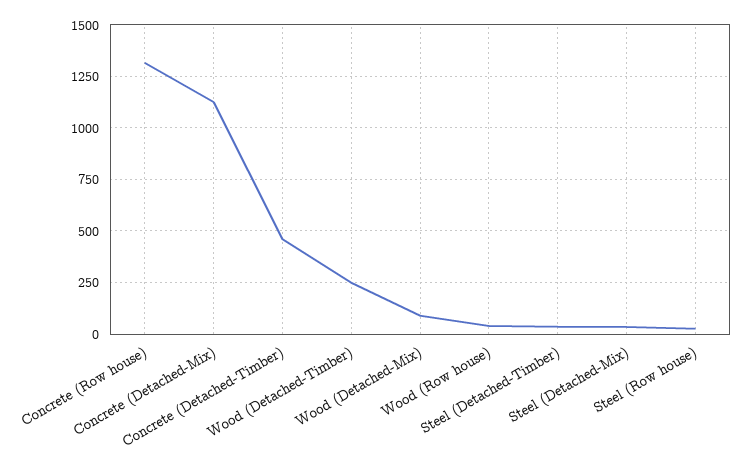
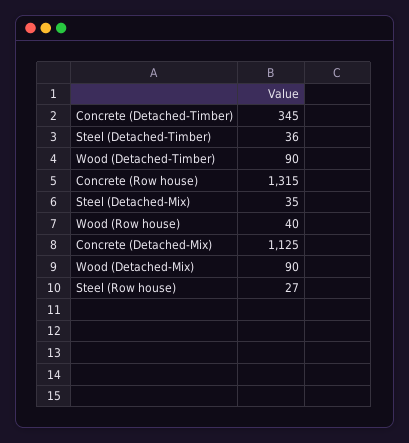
  {
    "Concrete (Row house)": 1315,
    "Concrete (Detached-Mix)": 1125,
-   "Concrete (Detached-Timber)": 450,
+   "Concrete (Detached-Timber)": 345,
-   "Wood (Detached-Timber)": 250,
+   "Wood (Detached-Timber)": 90,
    "Wood (Detached-Mix)": 90,
    "Wood (Row house)": 40,
    "Steel (Detached-Timber)": 36,
    "Steel (Detached-Mix)": 35,
    "Steel (Row house)": 27
  }

